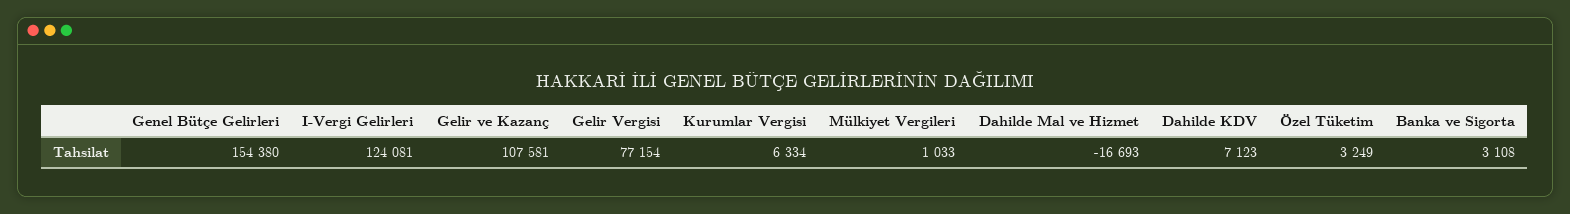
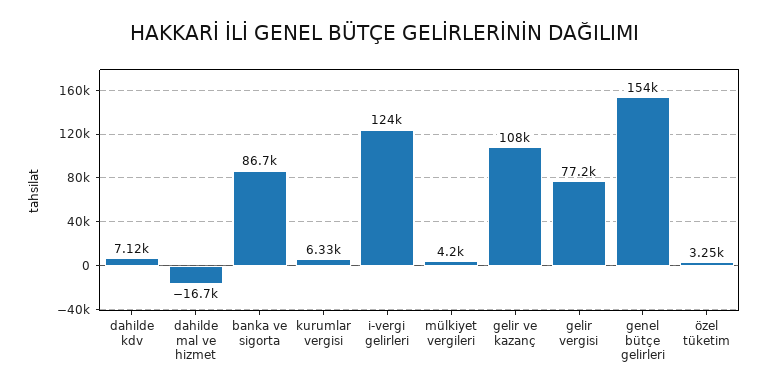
  {
    "Genel Bütçe Gelirleri": 154380,
    "I-Vergi Gelirleri": 124081,
    "Gelir ve Kazanç": 107581,
    "Gelir Vergisi": 77154,
    "Kurumlar Vergisi": 6334,
-   "Mülkiyet Vergileri": 1033,
+   "Mülkiyet Vergileri": 4200,
    "Dahilde Mal ve Hizmet": -16693,
    "Dahilde KDV": 7123,
    "Özel Tüketim": 3249,
-   "Banka ve Sigorta": 3108
+   "Banka ve Sigorta": 86700
  }

